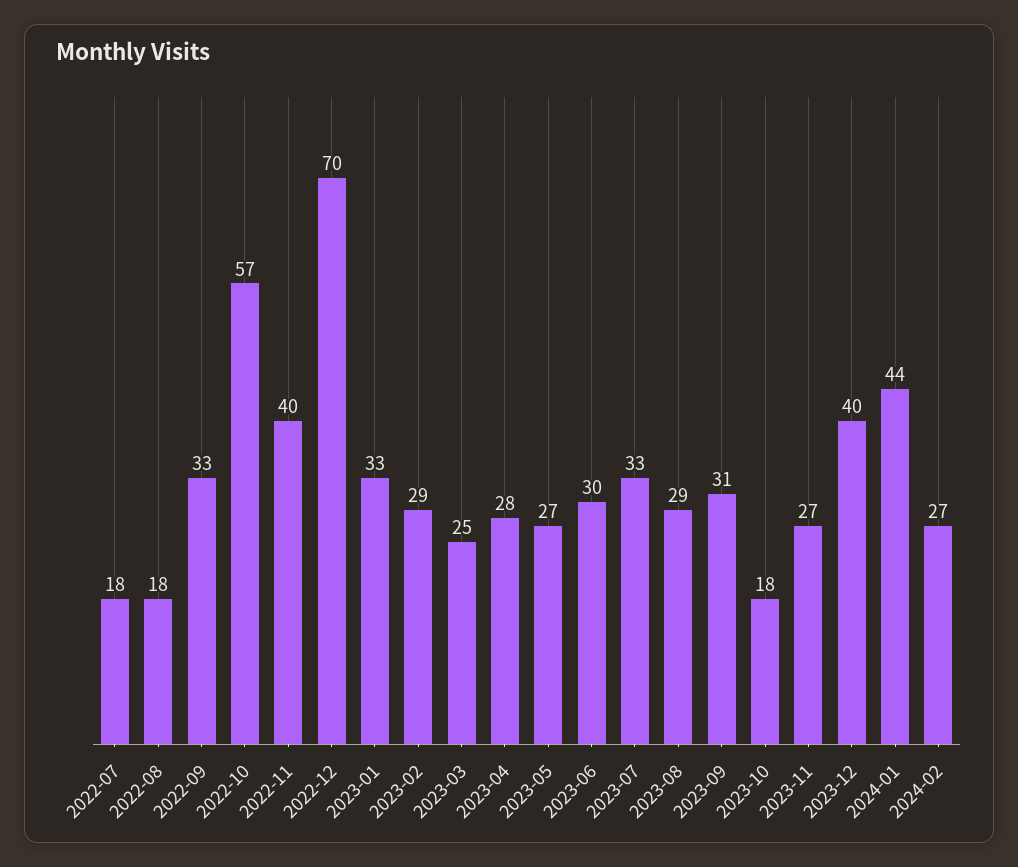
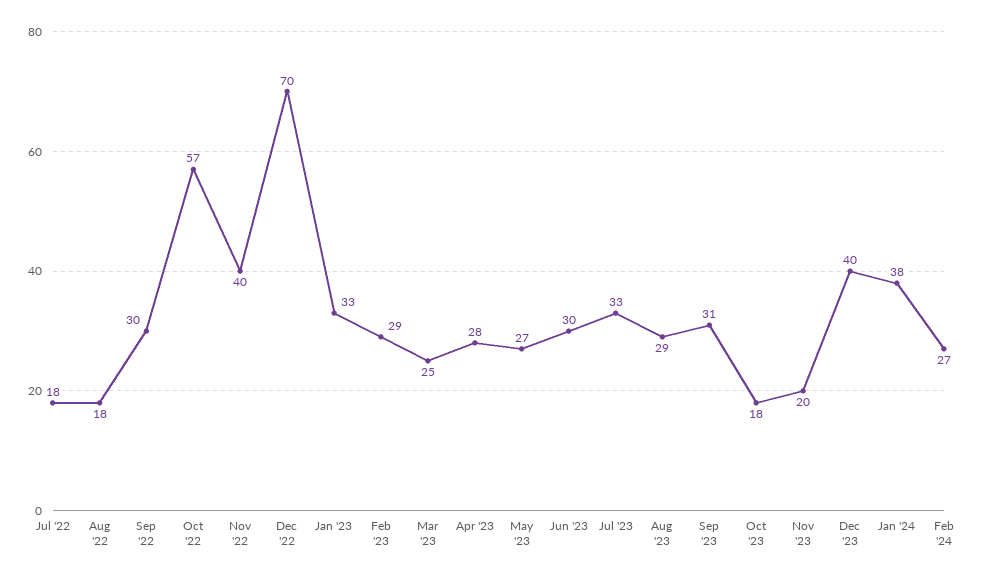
  {
    "2022-07": 18,
    "2022-08": 18,
-   "2022-09": 33,
+   "2022-09": 30,
    "2022-10": 57,
    "2022-11": 40,
    "2022-12": 70,
    "2023-01": 33,
    "2023-02": 29,
    "2023-03": 25,
    "2023-04": 28,
    "2023-05": 27,
    "2023-06": 30,
    "2023-07": 33,
    "2023-08": 29,
    "2023-09": 31,
    "2023-10": 18,
-   "2023-11": 27,
+   "2023-11": 20,
    "2023-12": 40,
-   "2024-01": 44,
+   "2024-01": 38,
    "2024-02": 27
  }

